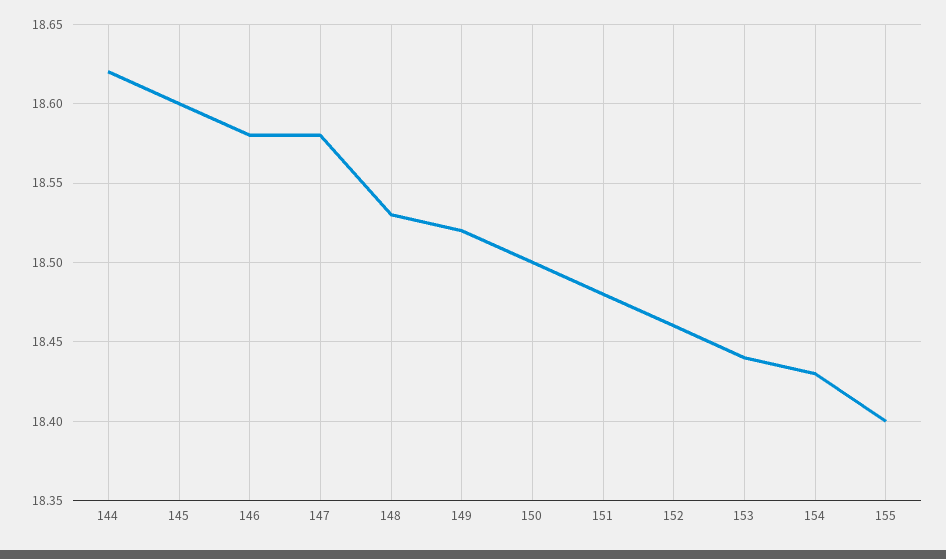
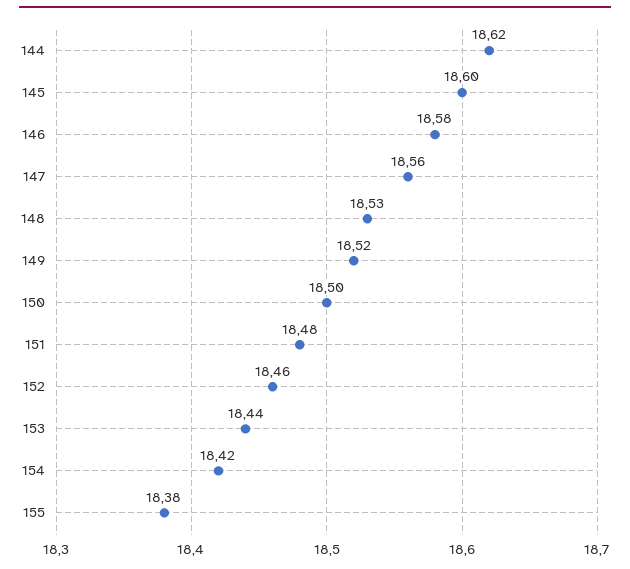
  {
    "144": 18.62,
    "145": 18.6,
    "146": 18.58,
-   "147": 18.58,
+   "147": 18.56,
    "148": 18.53,
    "149": 18.52,
    "150": 18.5,
    "151": 18.48,
    "152": 18.46,
    "153": 18.44,
-   "154": 18.43,
+   "154": 18.42,
-   "155": 18.4
+   "155": 18.38
  }

